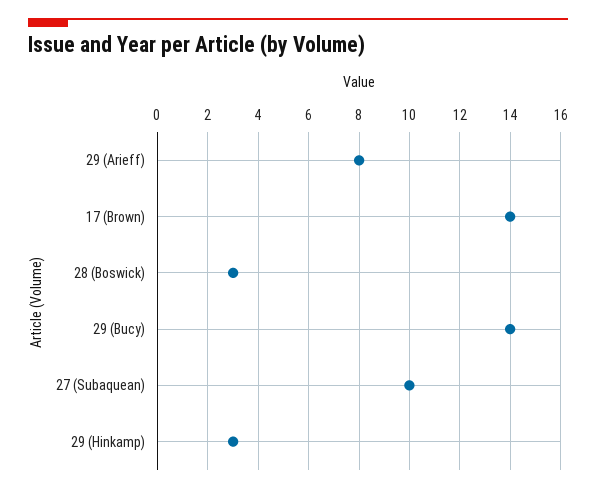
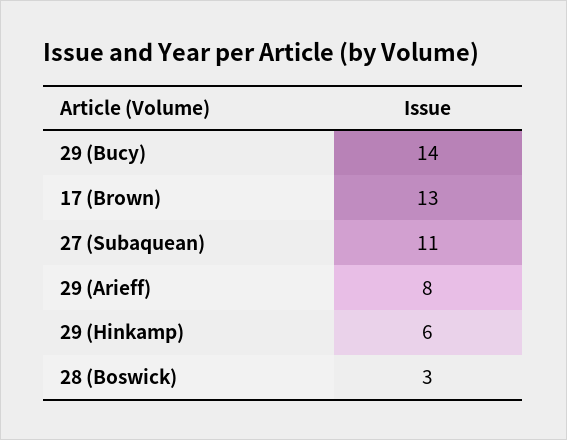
  {
    "29 (Arieff)": 8,
-   "17 (Brown)": 14,
+   "17 (Brown)": 13,
    "28 (Boswick)": 3,
    "29 (Bucy)": 14,
-   "27 (Subaquean)": 10,
+   "27 (Subaquean)": 11,
-   "29 (Hinkamp)": 3
+   "29 (Hinkamp)": 6
  }

